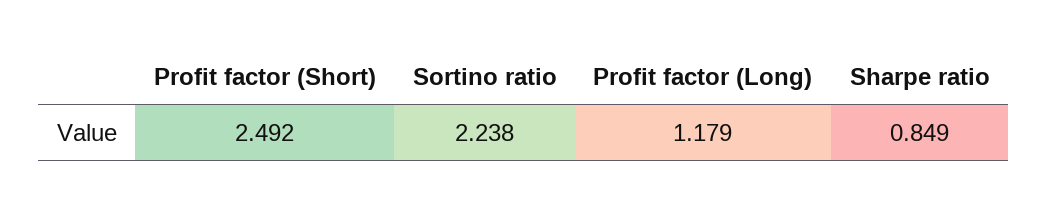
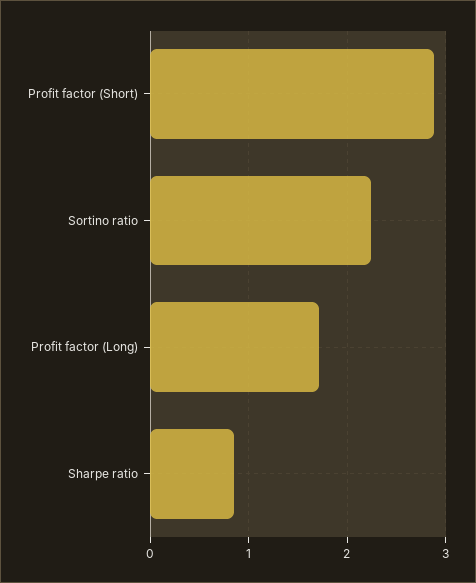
  {
-   "Profit factor (Short)": 2.492,
+   "Profit factor (Short)": 2.9,
    "Sortino ratio": 2.238,
-   "Profit factor (Long)": 1.179,
+   "Profit factor (Long)": 1.7,
    "Sharpe ratio": 0.849
  }

